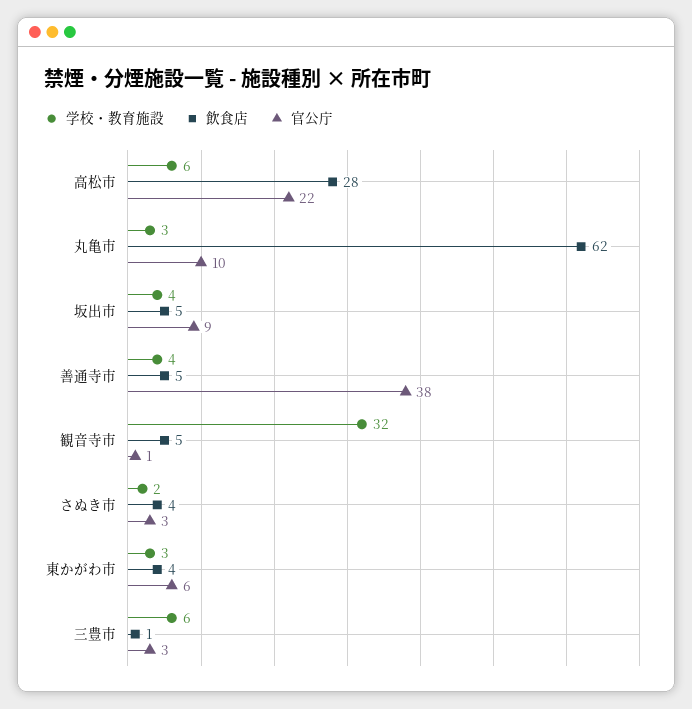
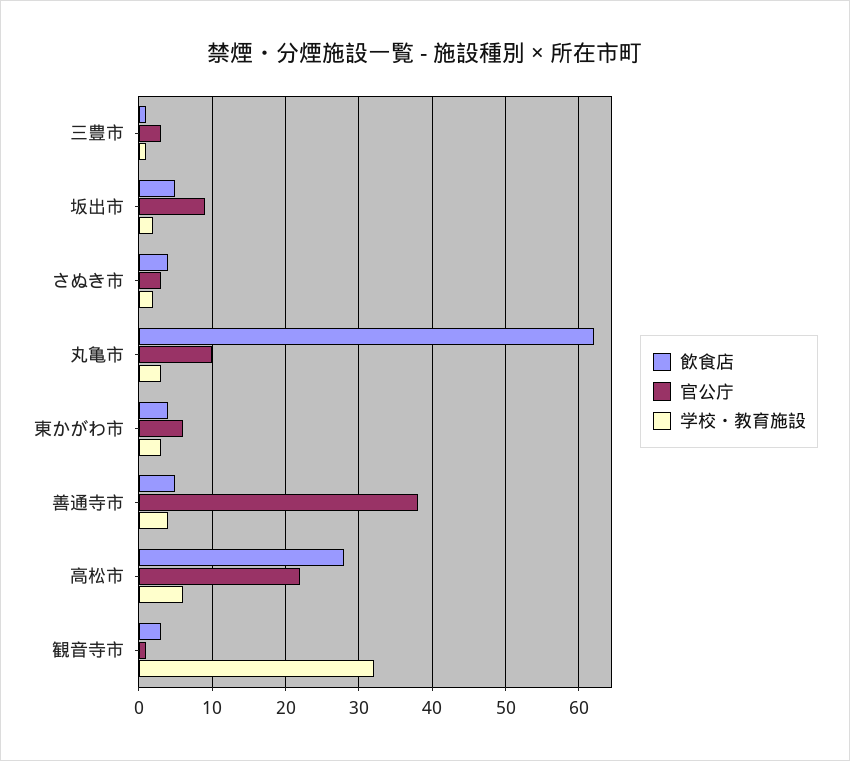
  {
    "学校・教育施設": {
      "高松市": 6,
      "丸亀市": 3,
-     "坂出市": 4,
+     "坂出市": 2,
      "善通寺市": 4,
      "観音寺市": 32,
      "さぬき市": 2,
      "東かがわ市": 3,
-     "三豊市": 6
+     "三豊市": 1
    },
    "飲食店": {
      "高松市": 28,
      "丸亀市": 62,
      "坂出市": 5,
      "善通寺市": 5,
-     "観音寺市": 5,
+     "観音寺市": 3,
      "さぬき市": 4,
      "東かがわ市": 4,
      "三豊市": 1
    },
    "官公庁": {
      "高松市": 22,
      "丸亀市": 10,
      "坂出市": 9,
      "善通寺市": 38,
      "観音寺市": 1,
      "さぬき市": 3,
      "東かがわ市": 6,
      "三豊市": 3
    }
  }

